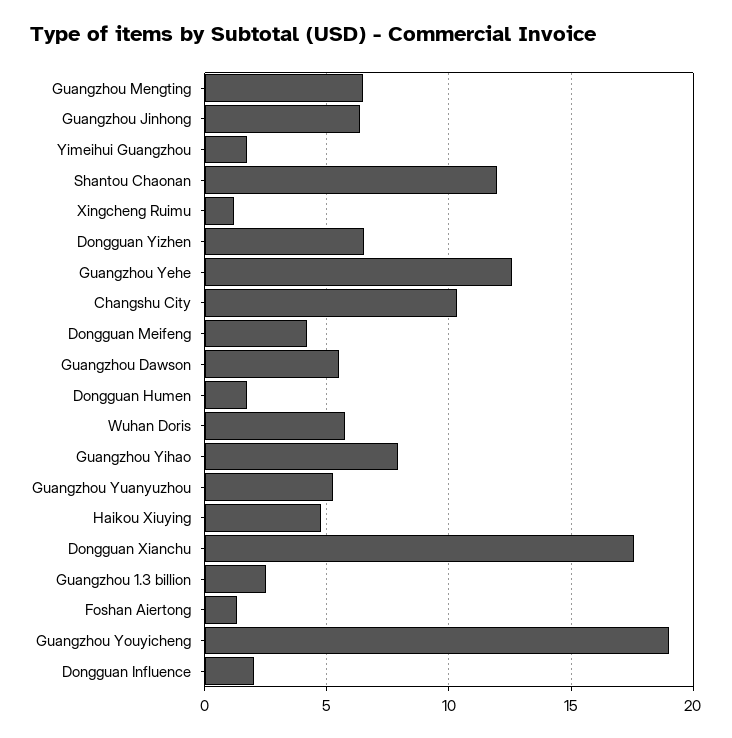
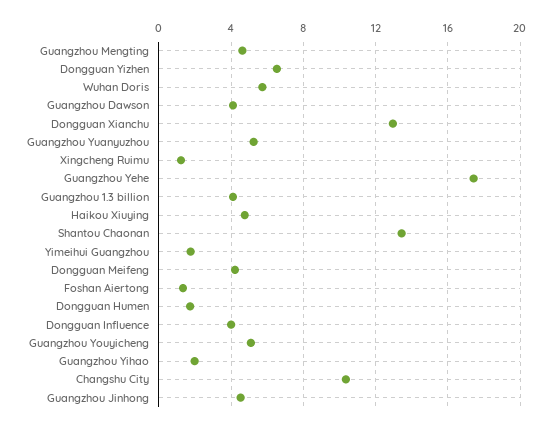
  {
-   "Guangzhou Mengting": 6.5,
+   "Guangzhou Mengting": 4.5,
-   "Guangzhou Jinhong": 6.5,
+   "Guangzhou Jinhong": 4.5,
    "Yimeihui Guangzhou": 2,
-   "Shantou Chaonan": 12,
+   "Shantou Chaonan": 13.5,
    "Xingcheng Ruimu": 1,
    "Dongguan Yizhen": 6.5,
-   "Guangzhou Yehe": 12.5,
+   "Guangzhou Yehe": 17.5,
    "Changshu City": 10.5,
    "Dongguan Meifeng": 4,
-   "Guangzhou Dawson": 5.5,
+   "Guangzhou Dawson": 4,
    "Dongguan Humen": 1.5,
    "Wuhan Doris": 5.5,
-   "Guangzhou Yihao": 8,
+   "Guangzhou Yihao": 2,
    "Guangzhou Yuanyuzhou": 5,
    "Haikou Xiuying": 5,
-   "Dongguan Xianchu": 17.5,
+   "Dongguan Xianchu": 13,
-   "Guangzhou 1.3 billion": 2.5,
+   "Guangzhou 1.3 billion": 4,
    "Foshan Aiertong": 1.5,
-   "Guangzhou Youyicheng": 19,
+   "Guangzhou Youyicheng": 5,
-   "Dongguan Influence": 2
+   "Dongguan Influence": 4
  }

